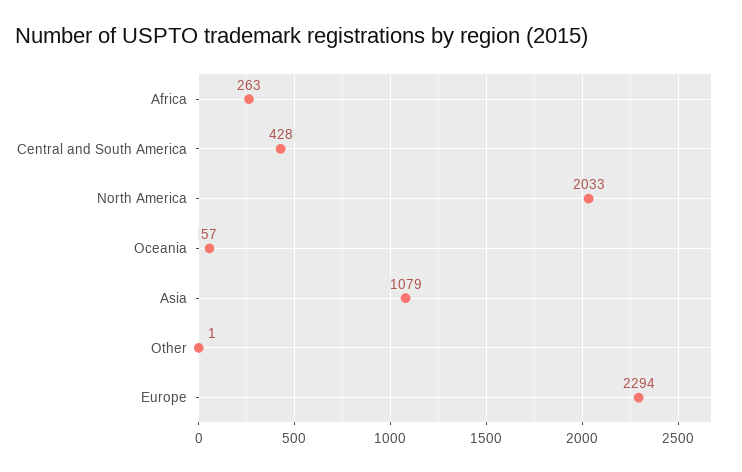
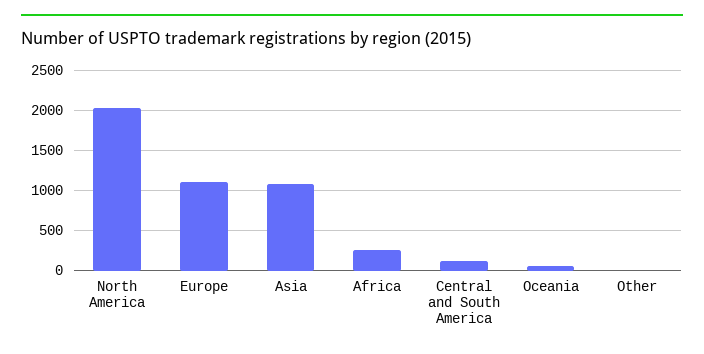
  {
    "Africa": 263,
-   "Central and South America": 428,
+   "Central and South America": 100,
    "North America": 2033,
    "Oceania": 57,
    "Asia": 1079,
    "Other": 1,
-   "Europe": 2294
+   "Europe": 1100
  }

